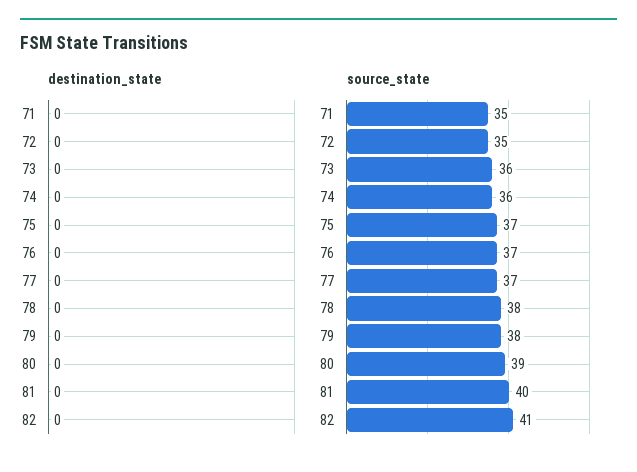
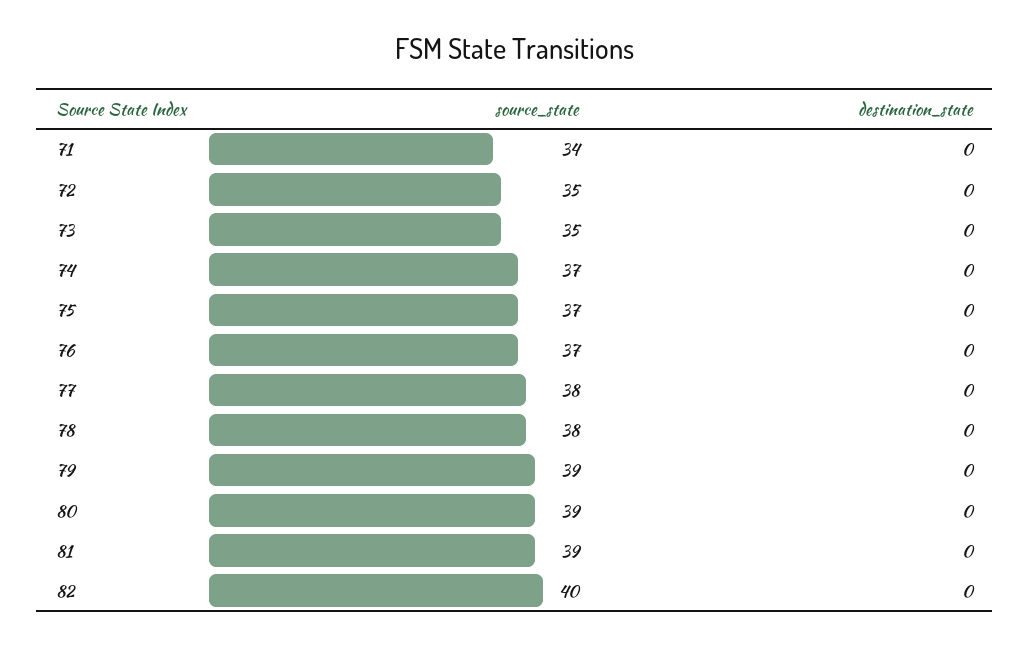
  {
    "destination_state": {
      "71": 0,
      "72": 0,
      "73": 0,
      "74": 0,
      "75": 0,
      "76": 0,
      "77": 0,
      "78": 0,
      "79": 0,
      "80": 0,
      "81": 0,
      "82": 0
    },
    "source_state": {
-     "71": 35,
+     "71": 34,
      "72": 35,
-     "73": 36,
+     "73": 35,
-     "74": 36,
+     "74": 37,
      "75": 37,
      "76": 37,
-     "77": 37,
+     "77": 38,
      "78": 38,
-     "79": 38,
+     "79": 39,
      "80": 39,
-     "81": 40,
+     "81": 39,
-     "82": 41
+     "82": 40
    }
  }

